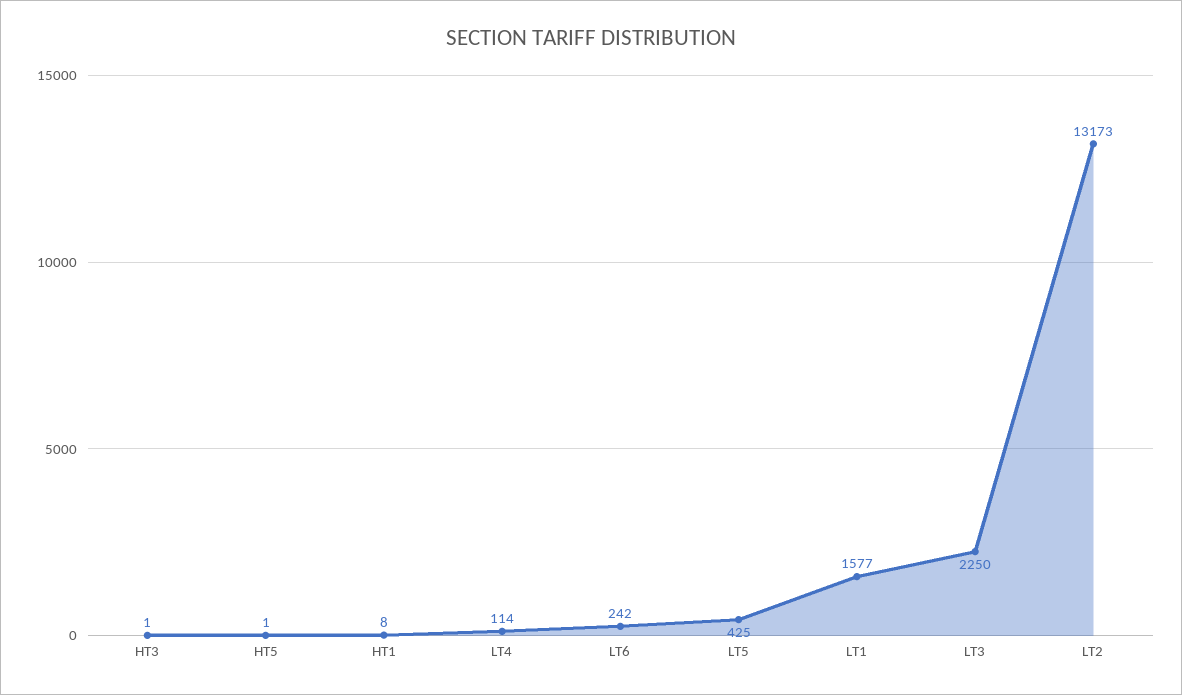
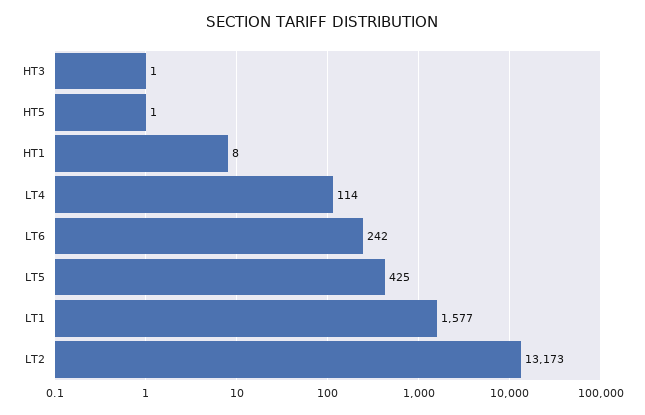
  {
    "HT3": 1,
    "HT5": 1,
    "HT1": 8,
    "LT4": 114,
    "LT6": 242,
    "LT5": 425,
    "LT1": 1577,
-   "LT3": 2250,
    "LT2": 13173
  }

